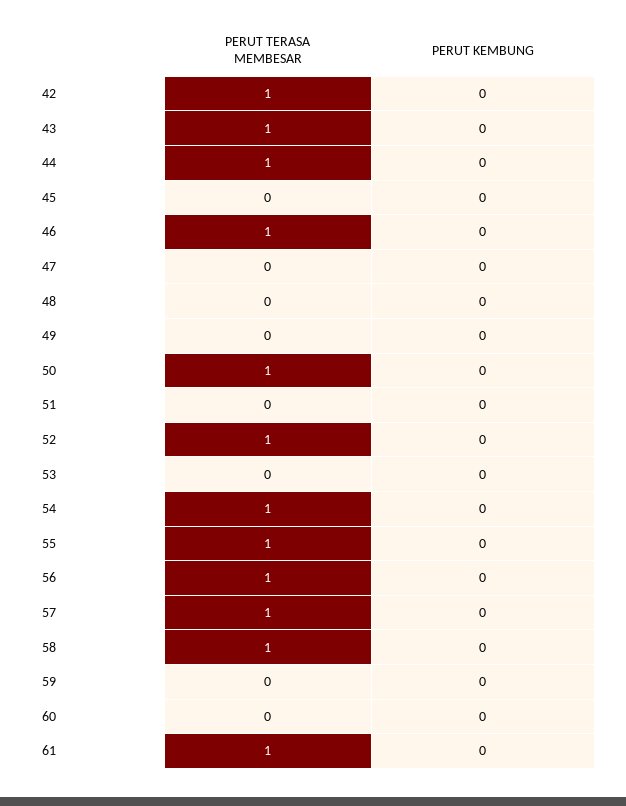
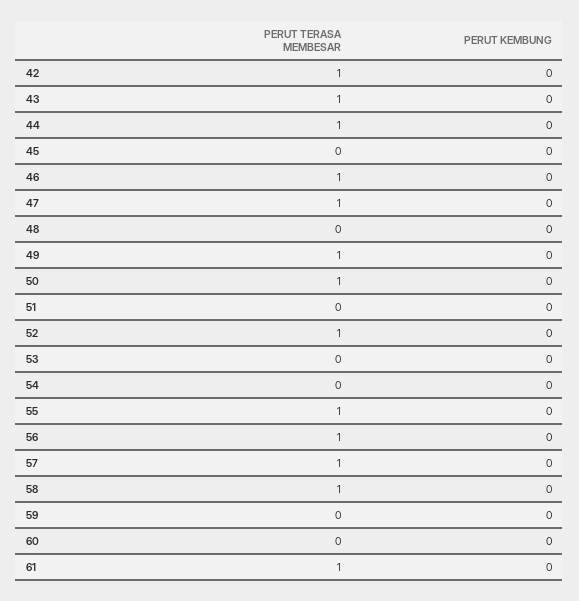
  {
    "PERUT TERASA MEMBESAR": {
      "42": 1,
      "43": 1,
      "44": 1,
      "45": 0,
      "46": 1,
-     "47": 0,
+     "47": 1,
      "48": 0,
-     "49": 0,
+     "49": 1,
      "50": 1,
      "51": 0,
      "52": 1,
      "53": 0,
-     "54": 1,
+     "54": 0,
      "55": 1,
      "56": 1,
      "57": 1,
      "58": 1,
      "59": 0,
      "60": 0,
      "61": 1
    },
    "PERUT KEMBUNG": {
      "42": 0,
      "43": 0,
      "44": 0,
      "45": 0,
      "46": 0,
      "47": 0,
      "48": 0,
      "49": 0,
      "50": 0,
      "51": 0,
      "52": 0,
      "53": 0,
      "54": 0,
      "55": 0,
      "56": 0,
      "57": 0,
      "58": 0,
      "59": 0,
      "60": 0,
      "61": 0
    }
  }

